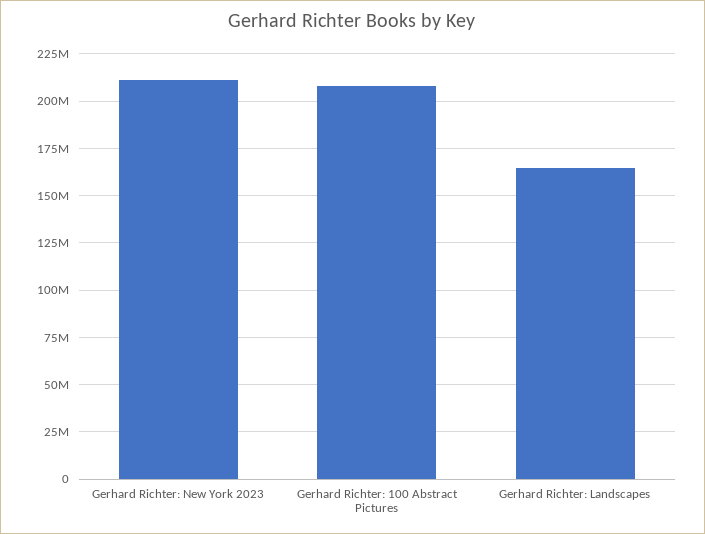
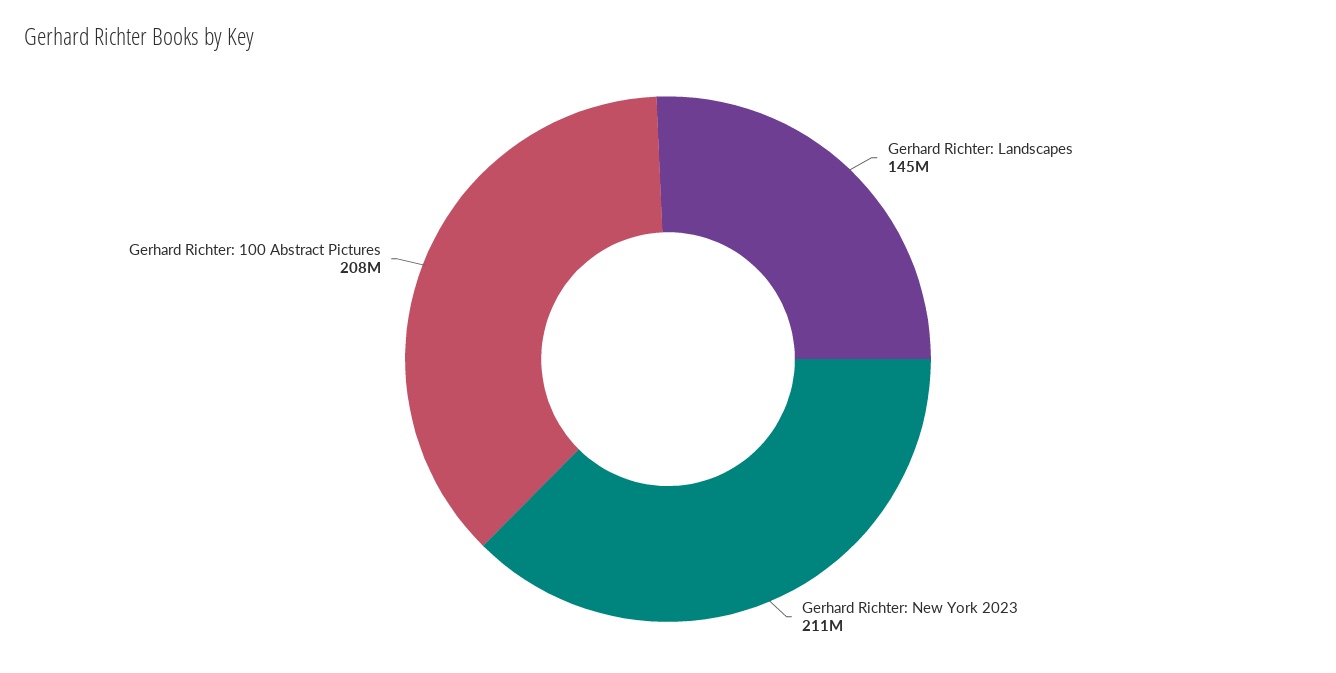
  {
    "Gerhard Richter: New York 2023": 211000000,
    "Gerhard Richter: 100 Abstract Pictures": 208000000,
-   "Gerhard Richter: Landscapes": 165000000
+   "Gerhard Richter: Landscapes": 145000000
  }

